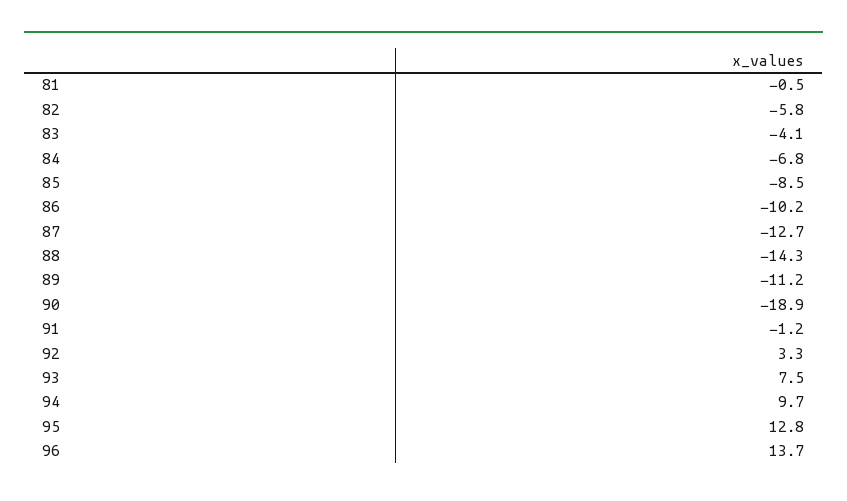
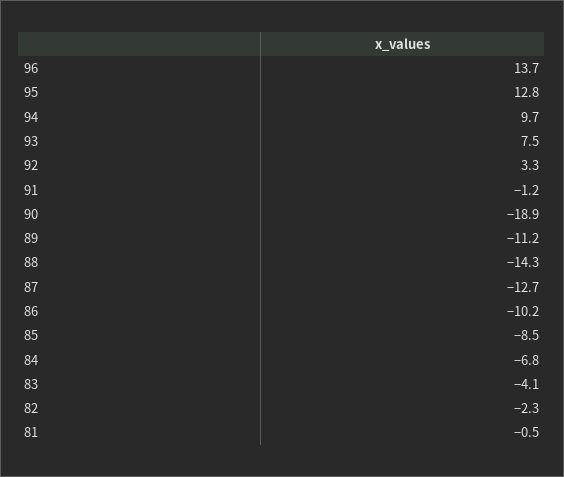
  {
    "81": -0.5,
-   "82": -5.8,
+   "82": -2.3,
    "83": -4.1,
    "84": -6.8,
    "85": -8.5,
    "86": -10.2,
    "87": -12.7,
    "88": -14.3,
    "89": -11.2,
    "90": -18.9,
    "91": -1.2,
    "92": 3.3,
    "93": 7.5,
    "94": 9.7,
    "95": 12.8,
    "96": 13.7
  }

